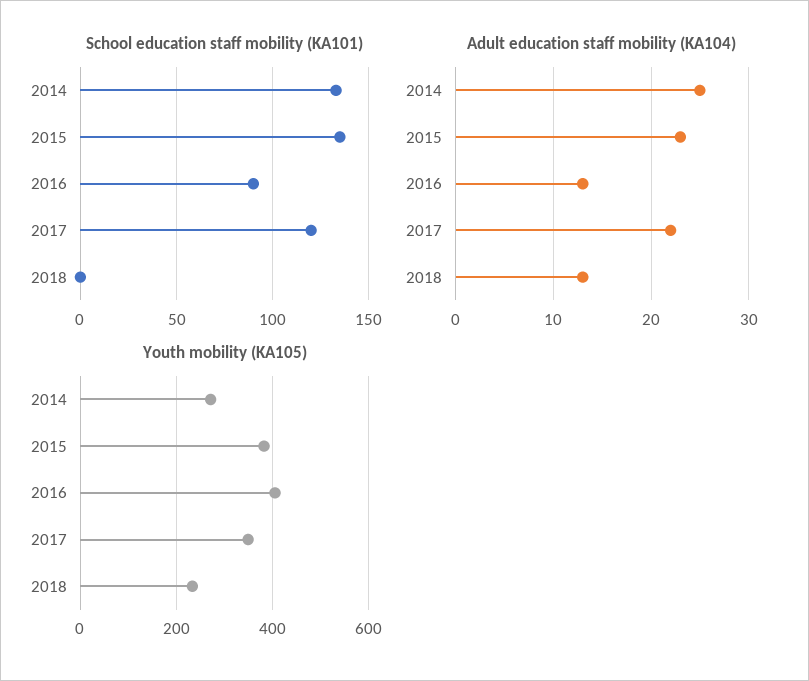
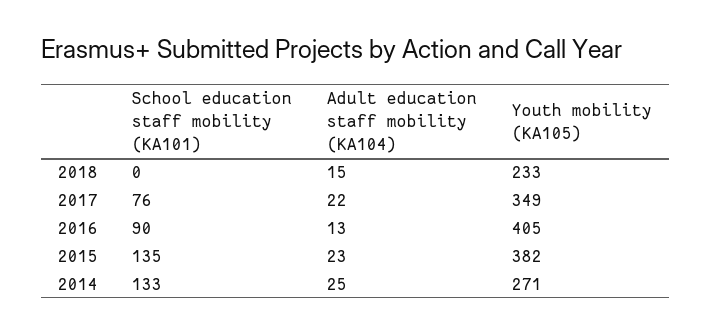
  {
    "School education staff mobility (KA101)": {
      "2014": 133,
      "2015": 135,
      "2016": 90,
-     "2017": 120,
+     "2017": 76,
      "2018": 0
    },
    "Adult education staff mobility (KA104)": {
      "2014": 25,
      "2015": 23,
      "2016": 13,
      "2017": 22,
-     "2018": 13
+     "2018": 15
    },
    "Youth mobility (KA105)": {
      "2014": 271,
      "2015": 382,
      "2016": 405,
      "2017": 349,
      "2018": 233
    }
  }

